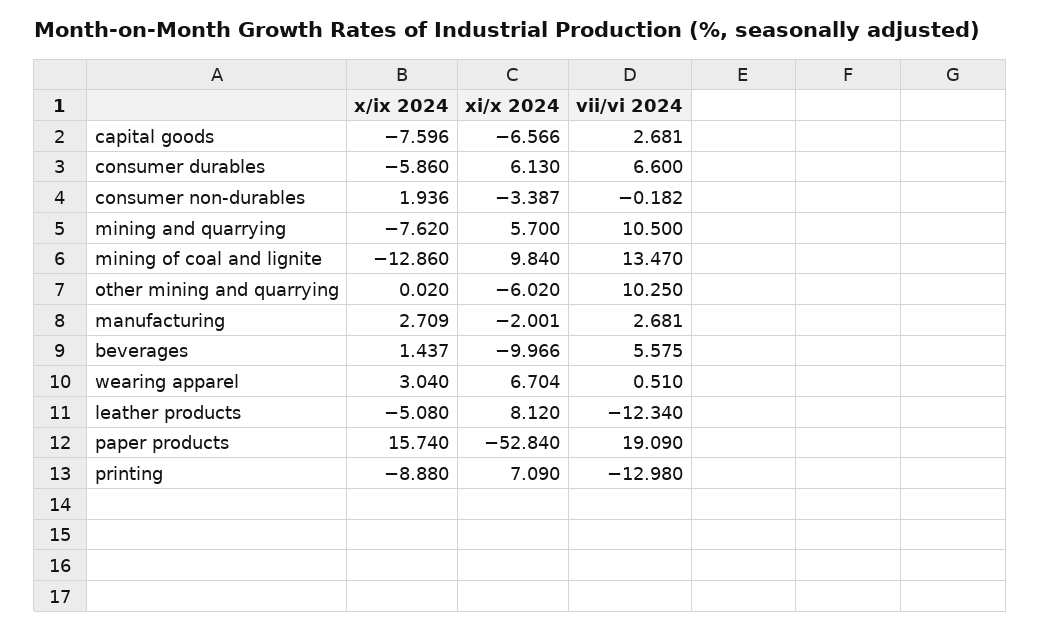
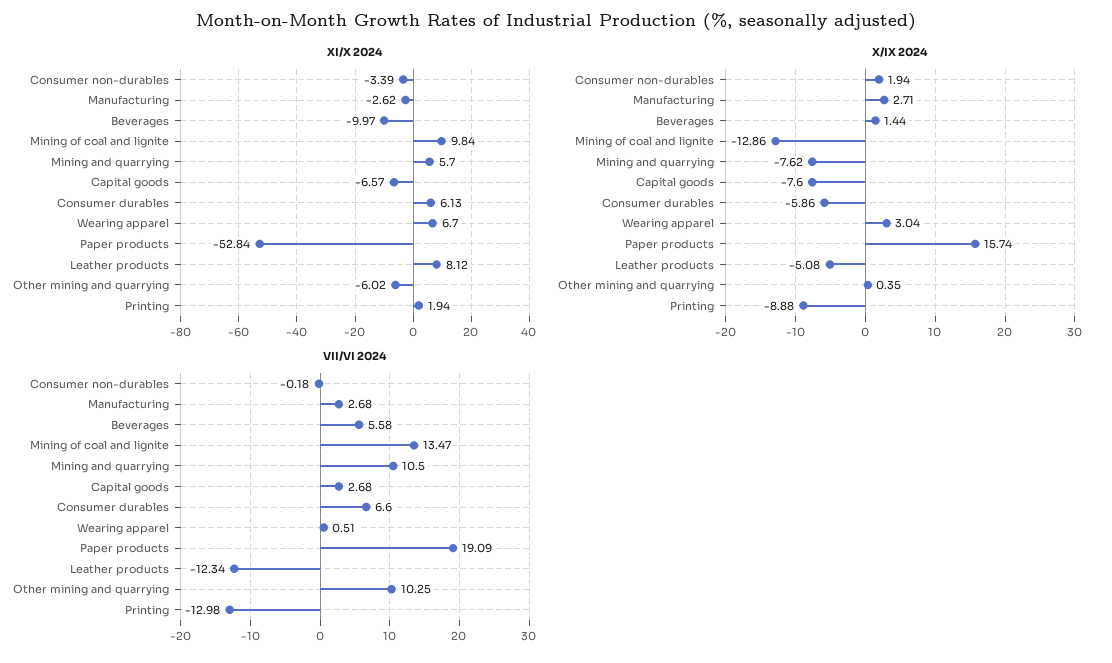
  {
    "x/ix 2024": {
      "capital goods": -7.596,
      "consumer durables": -5.86,
      "consumer non-durables": 1.936,
      "mining and quarrying": -7.62,
      "mining of coal and lignite": -12.86,
-     "other mining and quarrying": 0.02,
+     "other mining and quarrying": 0.35,
      "manufacturing": 2.709,
      "beverages": 1.437,
      "wearing apparel": 3.04,
      "leather products": -5.08,
      "paper products": 15.74,
      "printing": -8.88
    },
    "xi/x 2024": {
      "capital goods": -6.566,
      "consumer durables": 6.13,
      "consumer non-durables": -3.387,
      "mining and quarrying": 5.7,
      "mining of coal and lignite": 9.84,
      "other mining and quarrying": -6.02,
-     "manufacturing": -2.001,
+     "manufacturing": -2.62,
      "beverages": -9.966,
      "wearing apparel": 6.704,
      "leather products": 8.12,
      "paper products": -52.84,
-     "printing": 7.09
+     "printing": 1.94
    },
    "vii/vi 2024": {
      "capital goods": 2.681,
      "consumer durables": 6.6,
      "consumer non-durables": -0.182,
      "mining and quarrying": 10.5,
      "mining of coal and lignite": 13.47,
      "other mining and quarrying": 10.25,
      "manufacturing": 2.681,
      "beverages": 5.575,
      "wearing apparel": 0.51,
      "leather products": -12.34,
      "paper products": 19.09,
      "printing": -12.98
    }
  }

